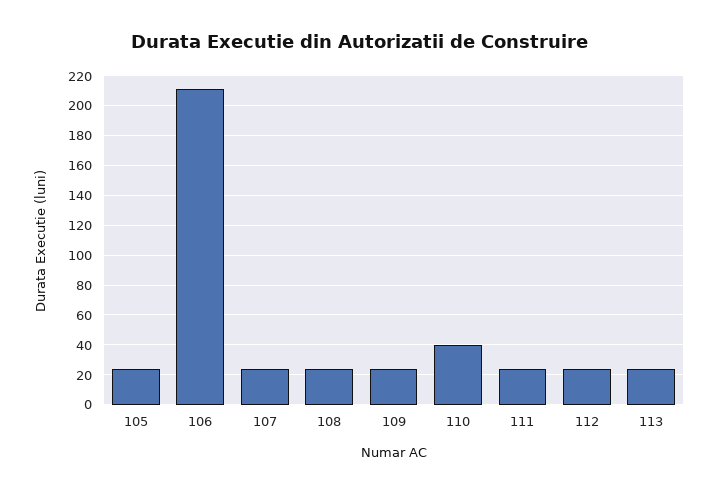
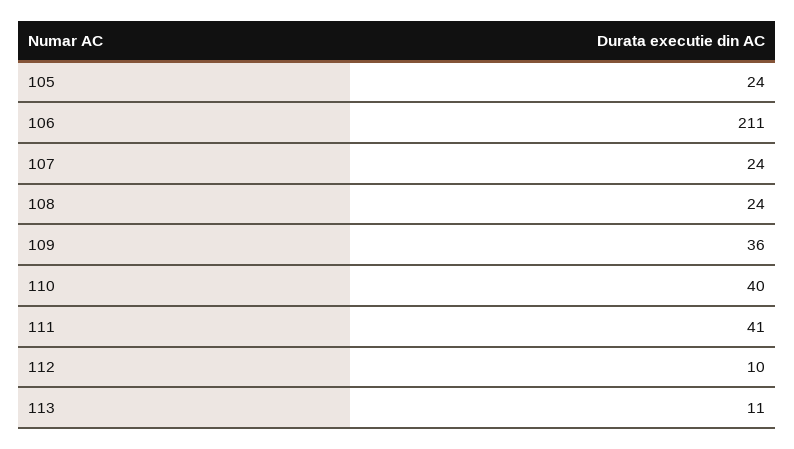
  {
    "105": 24,
    "106": 211,
    "107": 24,
    "108": 24,
-   "109": 25,
+   "109": 36,
    "110": 40,
-   "111": 25,
+   "111": 41,
-   "112": 25,
+   "112": 10,
-   "113": 25
+   "113": 11
  }

